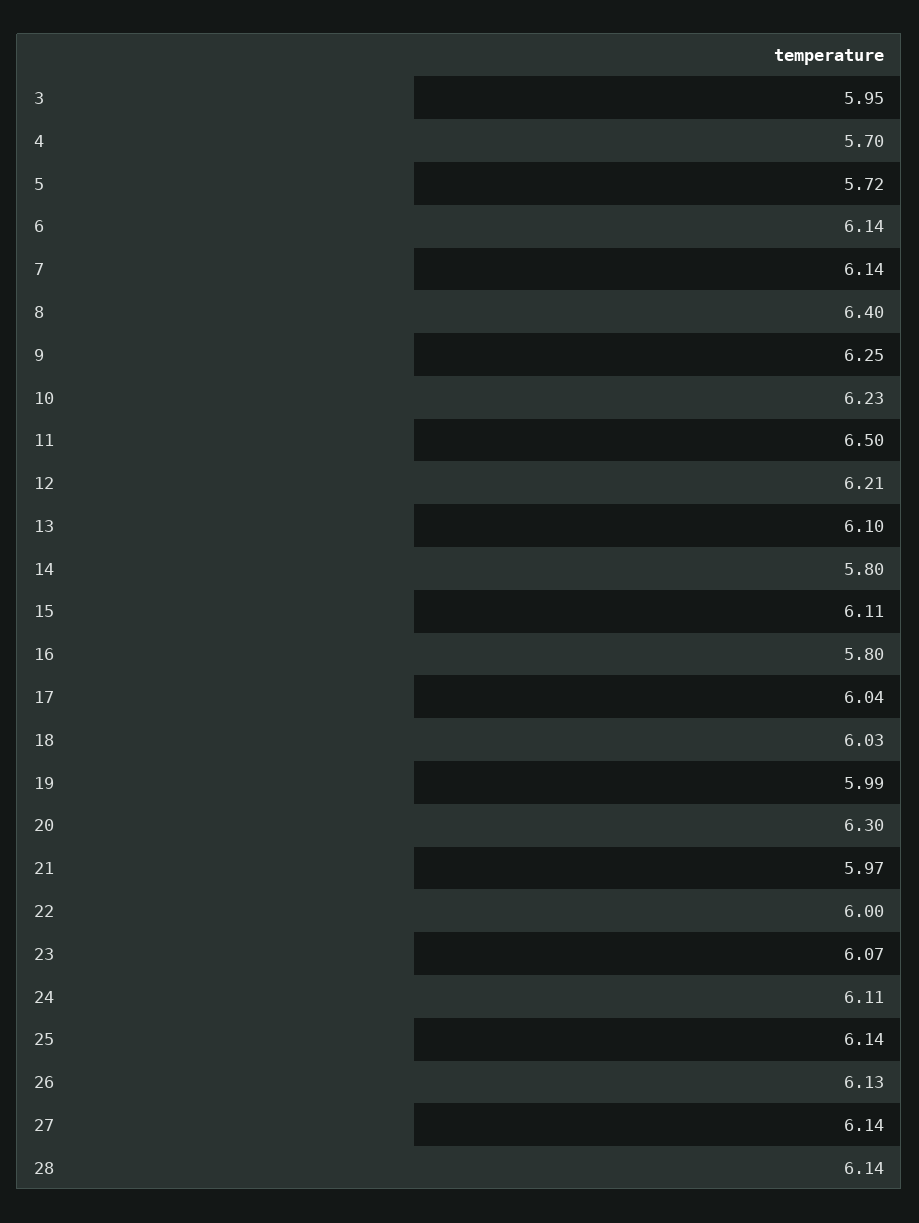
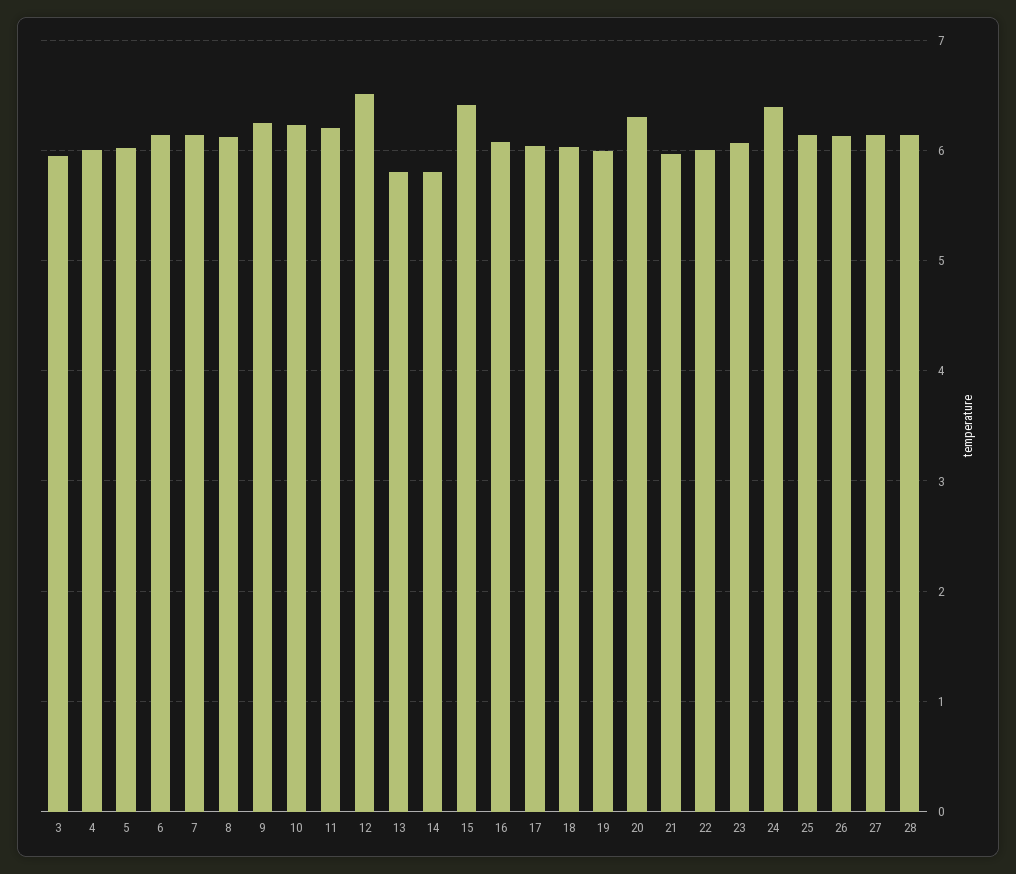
  {
    "3": 5.95,
-   "4": 5.7,
+   "4": 6,
-   "5": 5.72,
+   "5": 6,
    "6": 6.14,
    "7": 6.14,
-   "8": 6.4,
+   "8": 6.1,
    "9": 6.25,
    "10": 6.23,
-   "11": 6.5,
+   "11": 6.2,
-   "12": 6.21,
+   "12": 6.5,
-   "13": 6.1,
+   "13": 5.8,
    "14": 5.8,
-   "15": 6.11,
+   "15": 6.4,
-   "16": 5.8,
+   "16": 6.1,
    "17": 6.04,
    "18": 6.03,
    "19": 5.99,
    "20": 6.3,
    "21": 5.97,
    "22": 6,
    "23": 6.07,
-   "24": 6.11,
+   "24": 6.4,
    "25": 6.14,
    "26": 6.13,
    "27": 6.14,
    "28": 6.14
  }

